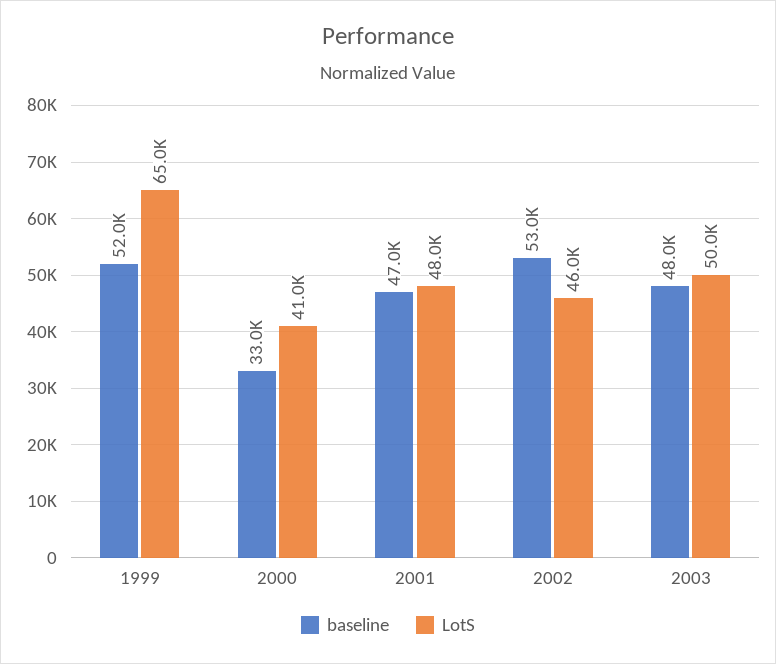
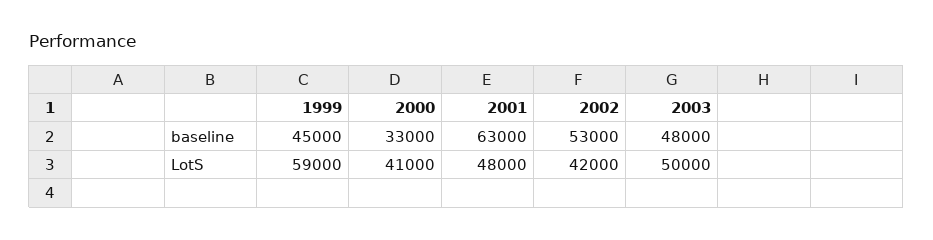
  {
    "baseline": {
-     "1999": 52000,
+     "1999": 45000,
      "2000": 33000,
-     "2001": 47000,
+     "2001": 63000,
      "2002": 53000,
      "2003": 48000
    },
    "LotS": {
-     "1999": 65000,
+     "1999": 59000,
      "2000": 41000,
      "2001": 48000,
-     "2002": 46000,
+     "2002": 42000,
      "2003": 50000
    }
  }

